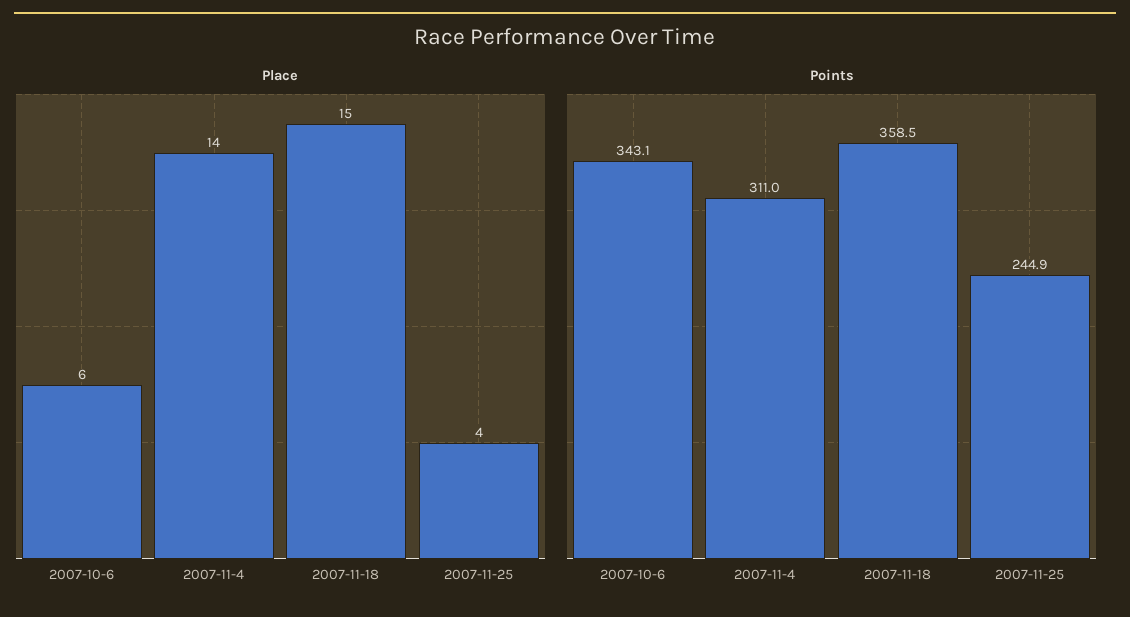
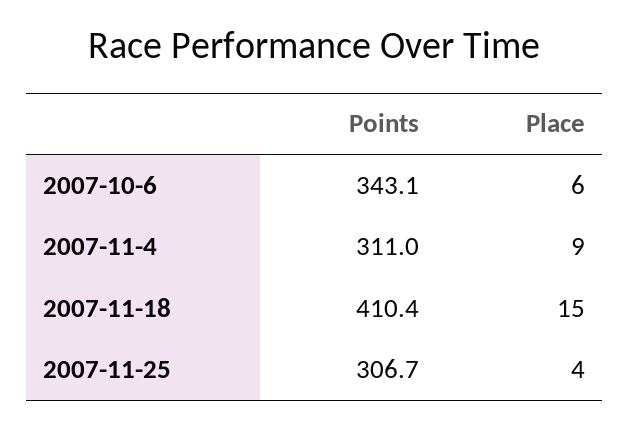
  {
    "Place": {
      "2007-10-6": 6,
-     "2007-11-4": 14,
+     "2007-11-4": 9,
      "2007-11-18": 15,
      "2007-11-25": 4
    },
    "Points": {
      "2007-10-6": 343.1,
      "2007-11-4": 311,
-     "2007-11-18": 358.5,
+     "2007-11-18": 410.4,
-     "2007-11-25": 244.9
+     "2007-11-25": 306.7
    }
  }

